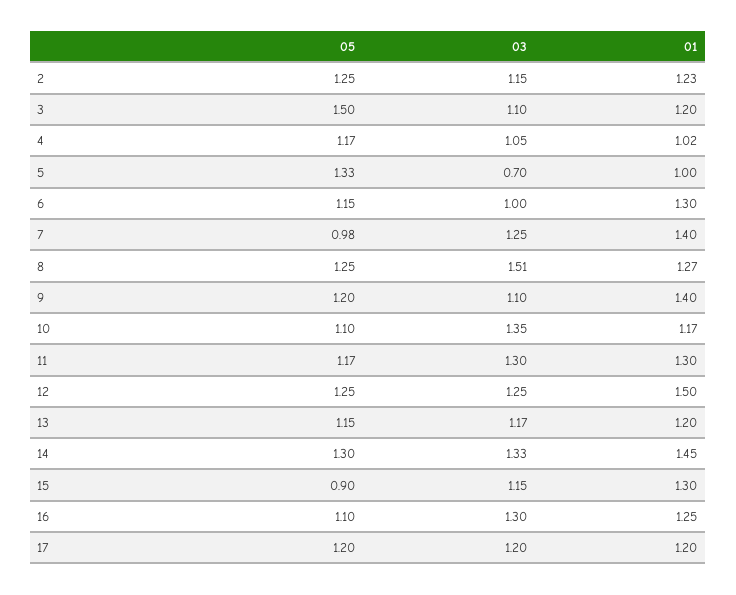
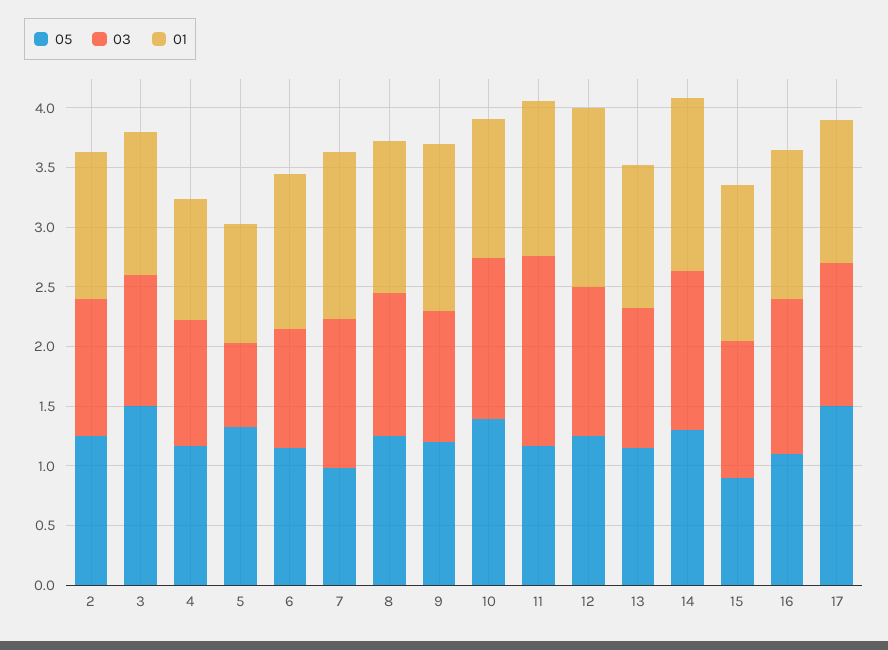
  {
    "05": {
      "2": 1.25,
      "3": 1.5,
      "4": 1.17,
      "5": 1.33,
      "6": 1.15,
      "7": 0.98,
      "8": 1.25,
      "9": 1.2,
-     "10": 1.1,
+     "10": 1.4,
      "11": 1.17,
      "12": 1.25,
      "13": 1.15,
      "14": 1.3,
      "15": 0.9,
      "16": 1.1,
-     "17": 1.2
+     "17": 1.5
    },
    "03": {
      "2": 1.15,
      "3": 1.1,
      "4": 1.05,
      "5": 0.7,
      "6": 1,
      "7": 1.25,
-     "8": 1.51,
+     "8": 1.2,
      "9": 1.1,
      "10": 1.35,
-     "11": 1.3,
+     "11": 1.6,
      "12": 1.25,
      "13": 1.17,
      "14": 1.33,
      "15": 1.15,
      "16": 1.3,
      "17": 1.2
    },
    "01": {
      "2": 1.23,
      "3": 1.2,
      "4": 1.02,
      "5": 1,
      "6": 1.3,
      "7": 1.4,
      "8": 1.27,
      "9": 1.4,
      "10": 1.17,
      "11": 1.3,
      "12": 1.5,
      "13": 1.2,
      "14": 1.45,
      "15": 1.3,
      "16": 1.25,
      "17": 1.2
    }
  }

